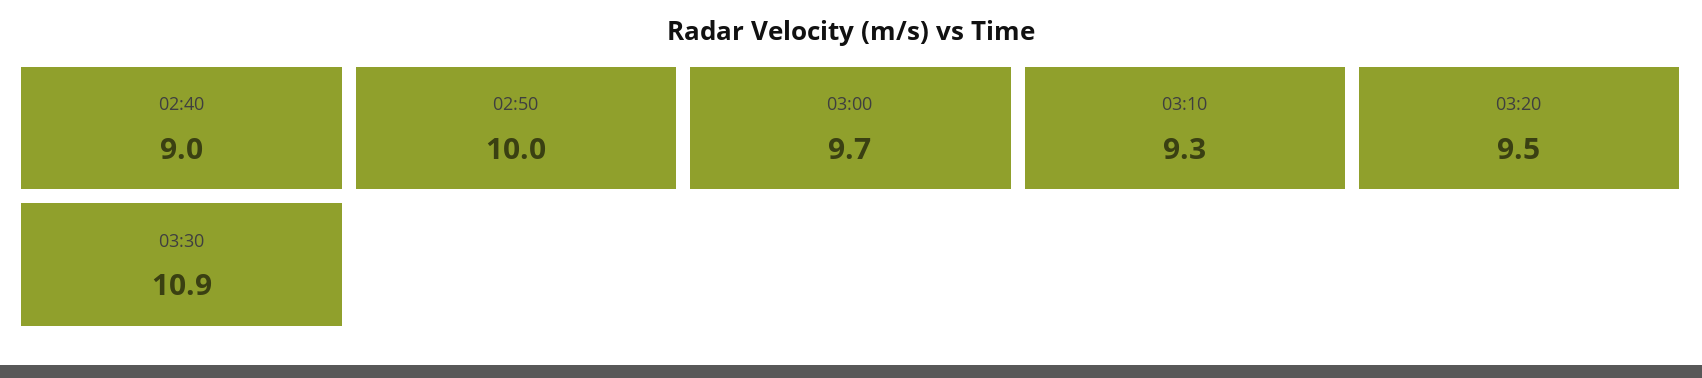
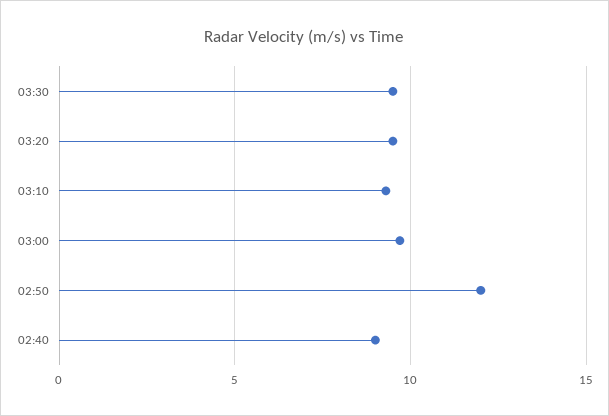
  {
    "02:40": 9,
-   "02:50": 10,
+   "02:50": 12,
    "03:00": 9.7,
    "03:10": 9.3,
    "03:20": 9.5,
-   "03:30": 10.9
+   "03:30": 9.5
  }

